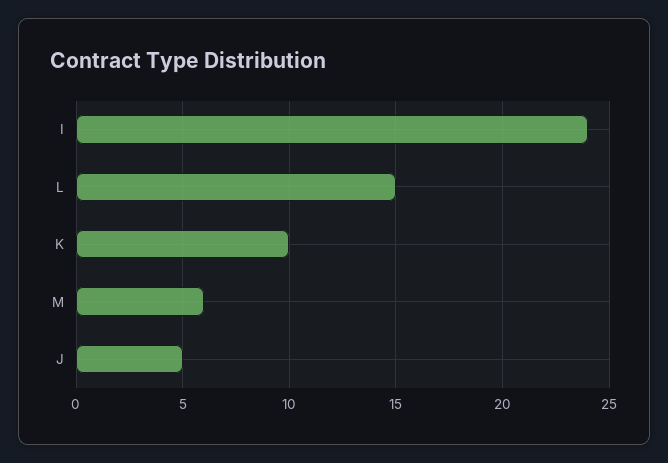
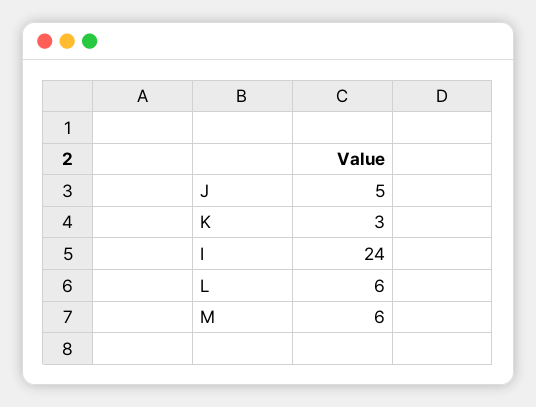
  {
    "I": 24,
-   "L": 15,
+   "L": 6,
-   "K": 10,
+   "K": 3,
    "M": 6,
    "J": 5
  }

